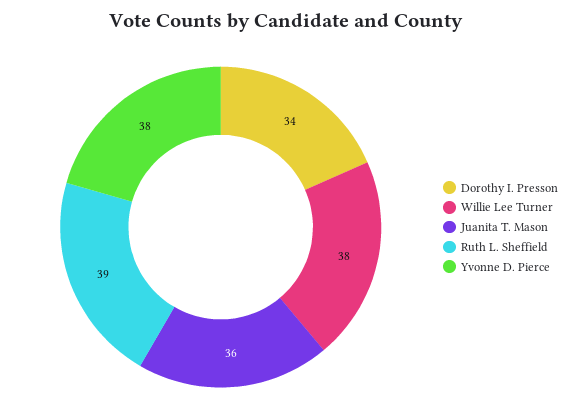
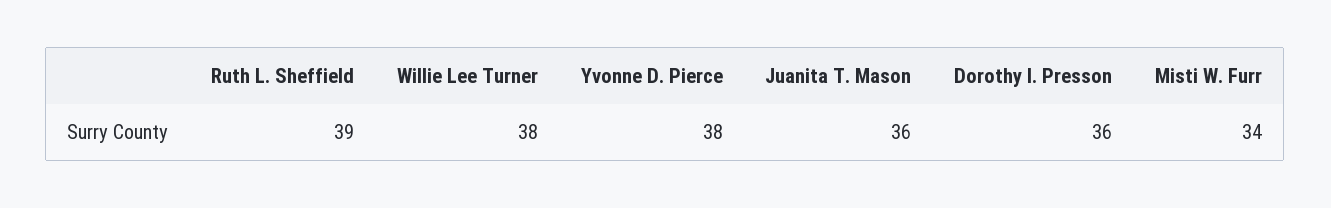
  {
-   "Dorothy I. Presson": 34,
+   "Dorothy I. Presson": 36,
    "Willie Lee Turner": 38,
    "Juanita T. Mason": 36,
    "Ruth L. Sheffield": 39,
-   "Yvonne D. Pierce": 38
+   "Yvonne D. Pierce": 38,
+   "Misti W. Furr": 34
  }

